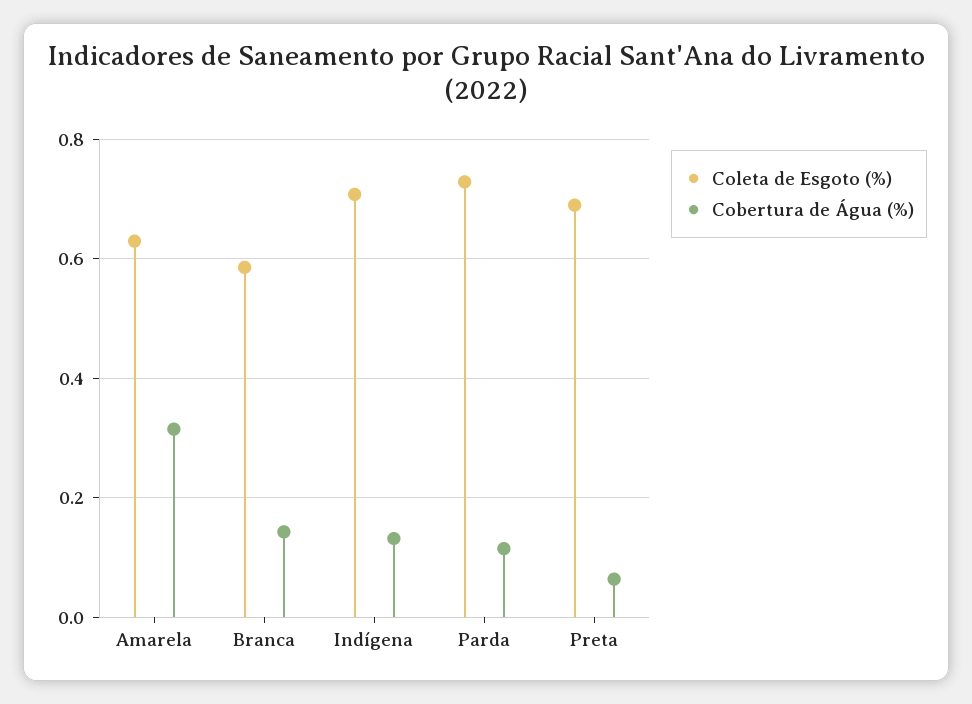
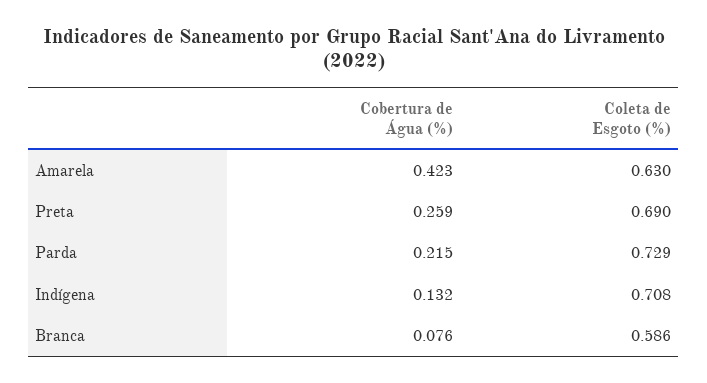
  {
    "Coleta de Esgoto (%)": {
      "Amarela": 0.63,
      "Branca": 0.586,
      "Indígena": 0.708,
      "Parda": 0.729,
      "Preta": 0.69
    },
    "Cobertura de Água (%)": {
-     "Amarela": 0.32,
+     "Amarela": 0.423,
-     "Branca": 0.14,
+     "Branca": 0.076,
      "Indígena": 0.132,
-     "Parda": 0.12,
+     "Parda": 0.215,
-     "Preta": 0.06
+     "Preta": 0.259
    }
  }

